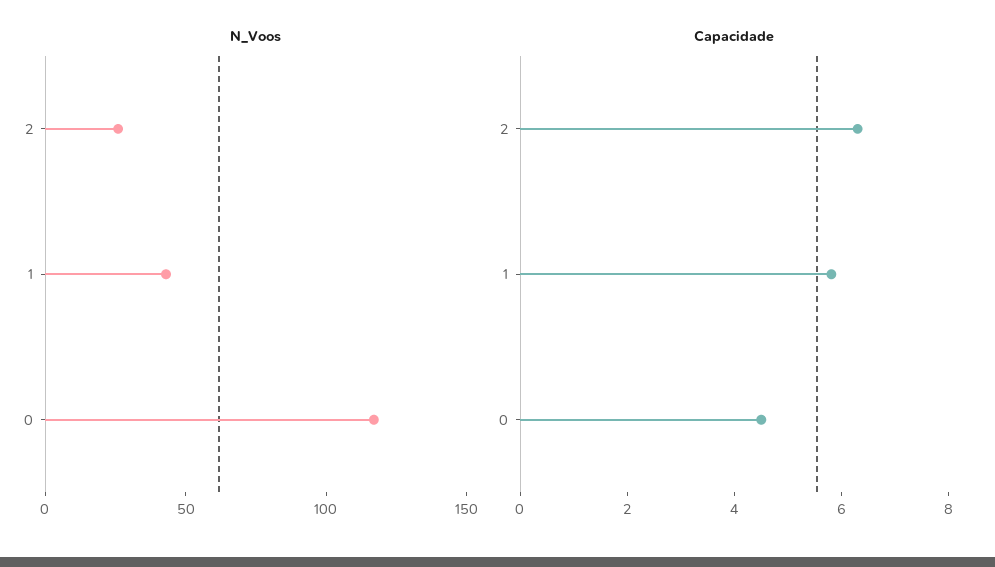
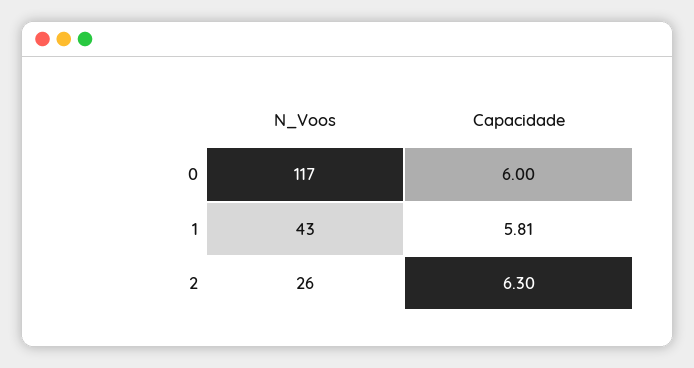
  {
    "N_Voos": {
      "2": 26,
      "1": 43,
      "0": 117
    },
    "Capacidade": {
      "2": 6.3,
      "1": 5.81,
-     "0": 4.5
+     "0": 6
    }
  }

